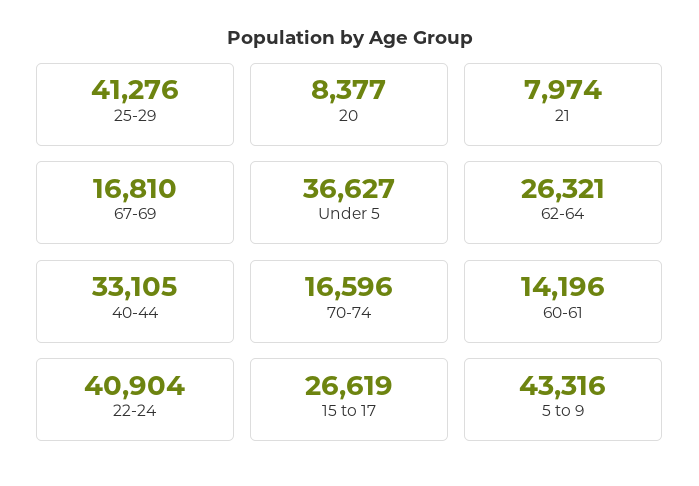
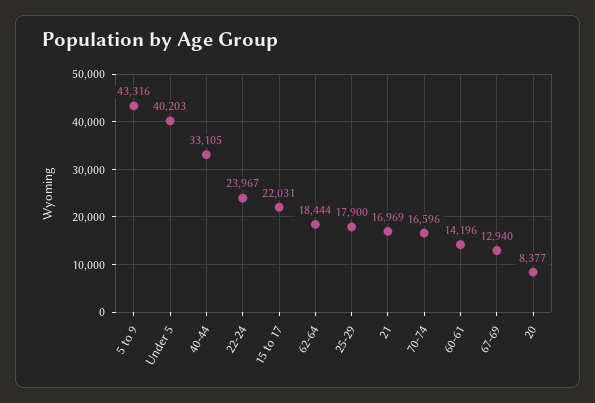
  {
-   "25-29": 41276,
+   "25-29": 17900,
    "20": 8377,
-   "21": 7974,
+   "21": 16969,
-   "67-69": 16810,
+   "67-69": 12940,
-   "Under 5": 36627,
+   "Under 5": 40203,
-   "62-64": 26321,
+   "62-64": 18444,
    "40-44": 33105,
    "70-74": 16596,
    "60-61": 14196,
-   "22-24": 40904,
+   "22-24": 23967,
-   "15 to 17": 26619,
+   "15 to 17": 22031,
    "5 to 9": 43316
  }

